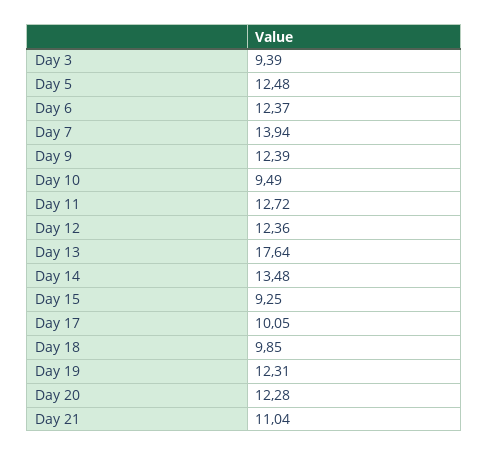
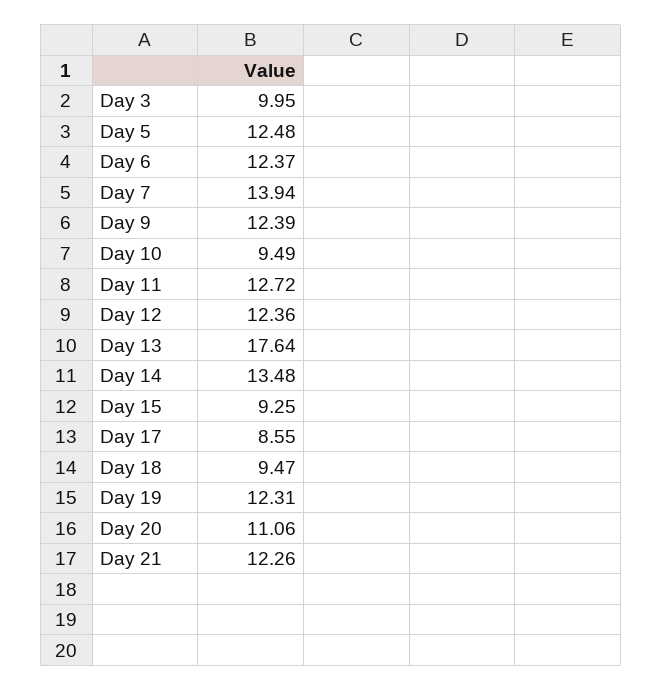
  {
-   "Day 3": 9.39,
+   "Day 3": 9.95,
    "Day 5": 12.48,
    "Day 6": 12.37,
    "Day 7": 13.94,
    "Day 9": 12.39,
    "Day 10": 9.49,
    "Day 11": 12.72,
    "Day 12": 12.36,
    "Day 13": 17.64,
    "Day 14": 13.48,
    "Day 15": 9.25,
-   "Day 17": 10.05,
+   "Day 17": 8.55,
-   "Day 18": 9.85,
+   "Day 18": 9.47,
    "Day 19": 12.31,
-   "Day 20": 12.28,
+   "Day 20": 11.06,
-   "Day 21": 11.04
+   "Day 21": 12.26
  }

